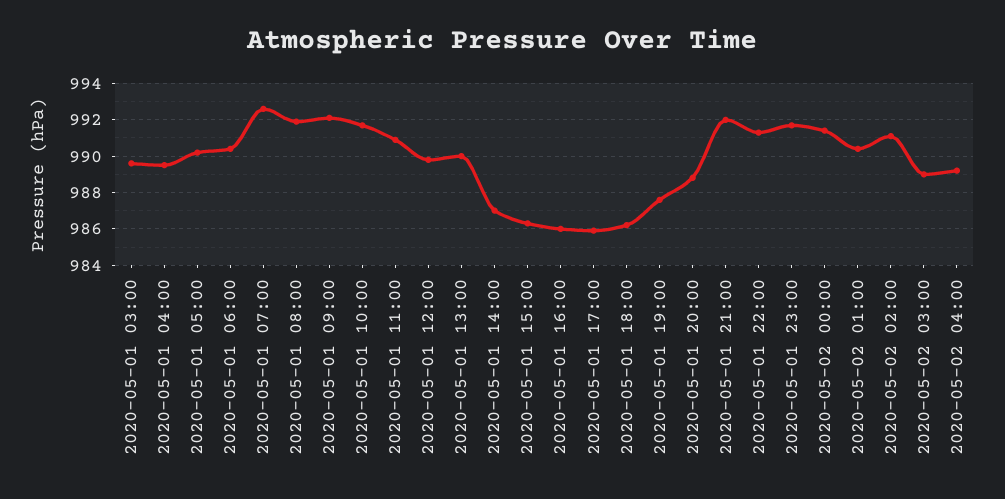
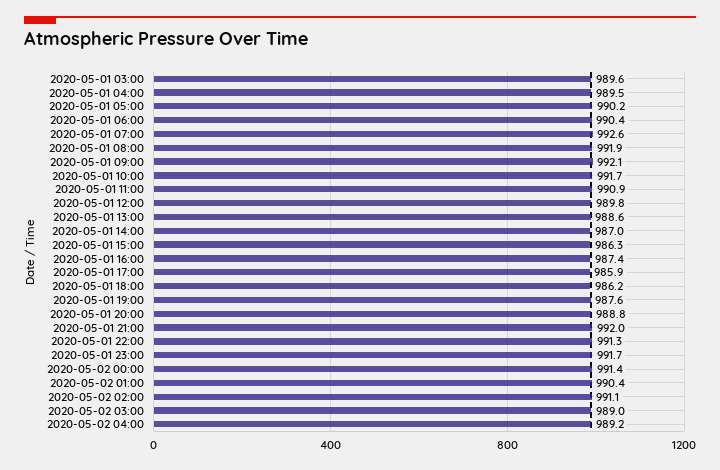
  {
    "2020-05-01 03:00": 989.6,
    "2020-05-01 04:00": 989.5,
    "2020-05-01 05:00": 990.2,
    "2020-05-01 06:00": 990.4,
    "2020-05-01 07:00": 992.6,
    "2020-05-01 08:00": 991.9,
    "2020-05-01 09:00": 992.1,
    "2020-05-01 10:00": 991.7,
    "2020-05-01 11:00": 990.9,
    "2020-05-01 12:00": 989.8,
-   "2020-05-01 13:00": 990,
+   "2020-05-01 13:00": 988.6,
    "2020-05-01 14:00": 987,
    "2020-05-01 15:00": 986.3,
-   "2020-05-01 16:00": 986,
+   "2020-05-01 16:00": 987.4,
    "2020-05-01 17:00": 985.9,
    "2020-05-01 18:00": 986.2,
    "2020-05-01 19:00": 987.6,
    "2020-05-01 20:00": 988.8,
    "2020-05-01 21:00": 992,
    "2020-05-01 22:00": 991.3,
    "2020-05-01 23:00": 991.7,
    "2020-05-02 00:00": 991.4,
    "2020-05-02 01:00": 990.4,
    "2020-05-02 02:00": 991.1,
    "2020-05-02 03:00": 989,
    "2020-05-02 04:00": 989.2
  }

